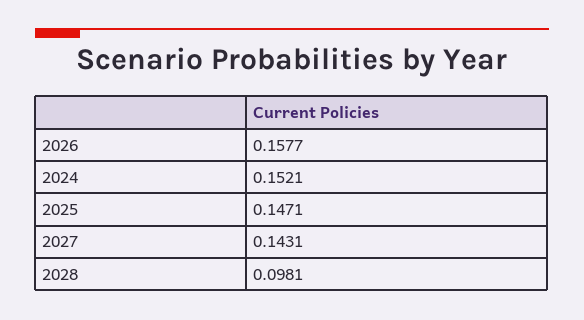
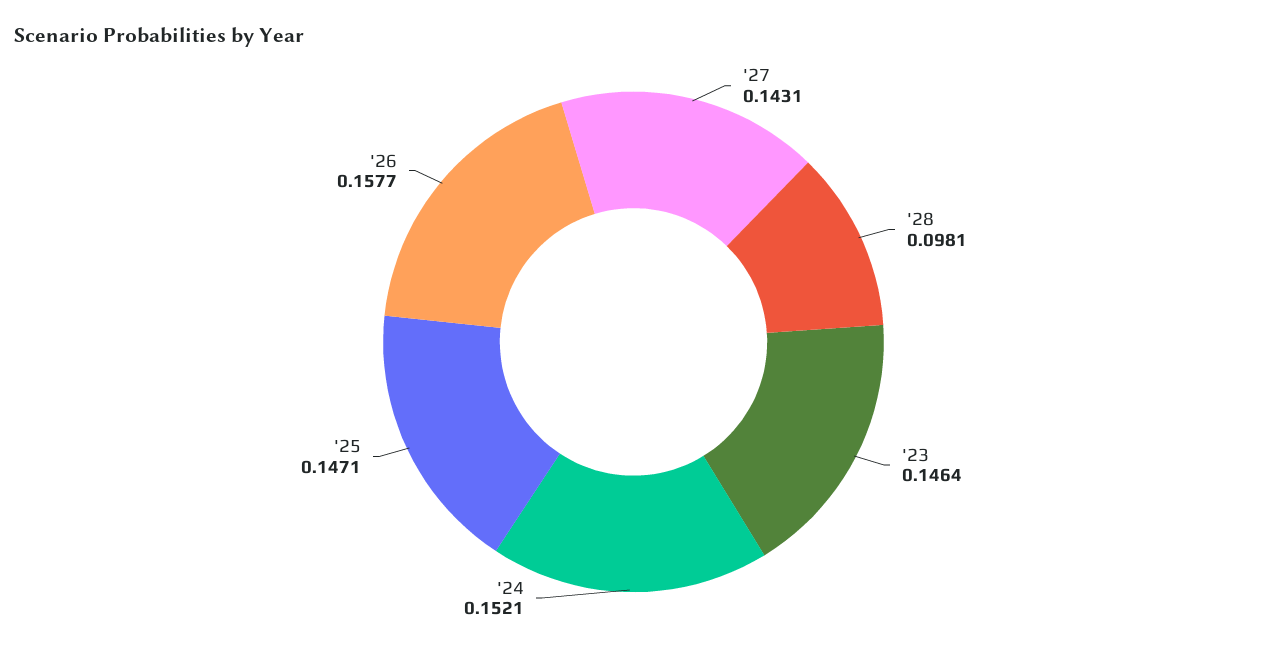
  {
    "2026": 0.1577,
    "2024": 0.1521,
    "2025": 0.1471,
    "2027": 0.1431,
-   "2028": 0.0981
+   "2028": 0.0981,
+   "'23": 0.1464
  }

